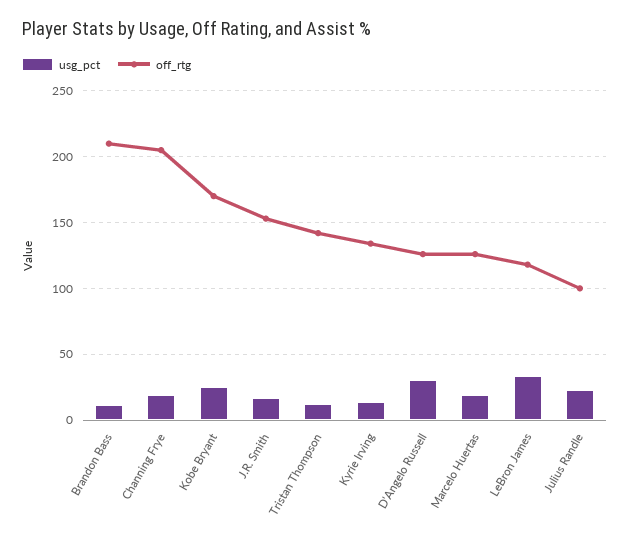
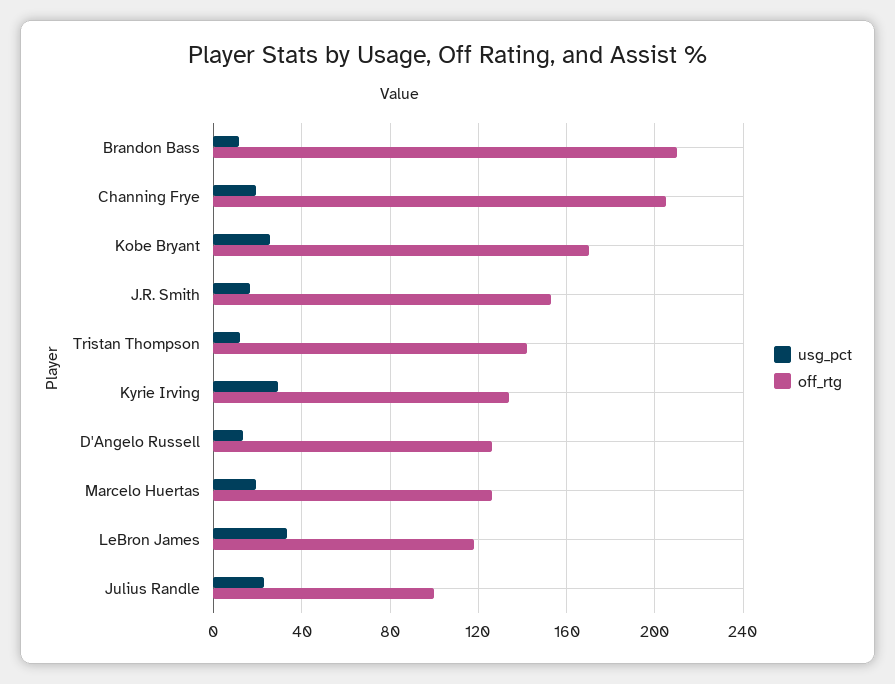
  {
    "usg_pct": {
      "Brandon Bass": 10,
      "Channing Frye": 20,
      "Kobe Bryant": 25,
      "J.R. Smith": 15,
      "Tristan Thompson": 10,
-     "Kyrie Irving": 15,
+     "Kyrie Irving": 30,
-     "D'Angelo Russell": 30,
+     "D'Angelo Russell": 15,
      "Marcelo Huertas": 20,
      "LeBron James": 35,
      "Julius Randle": 25
    },
    "off_rtg": {
      "Brandon Bass": 210,
      "Channing Frye": 205,
      "Kobe Bryant": 170,
      "J.R. Smith": 155,
      "Tristan Thompson": 140,
      "Kyrie Irving": 135,
      "D'Angelo Russell": 125,
      "Marcelo Huertas": 125,
      "LeBron James": 120,
      "Julius Randle": 100
    }
  }

